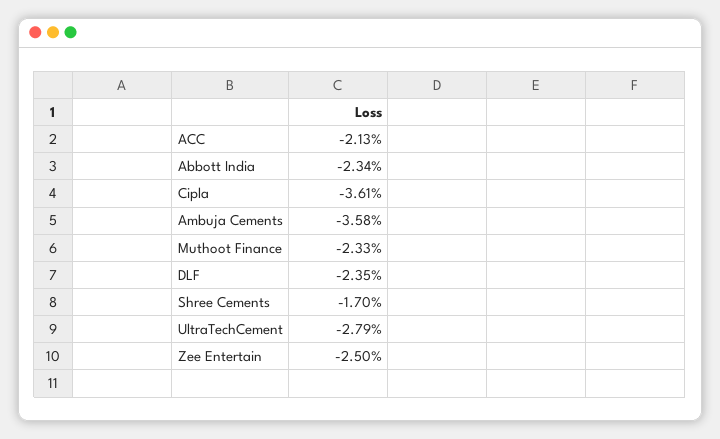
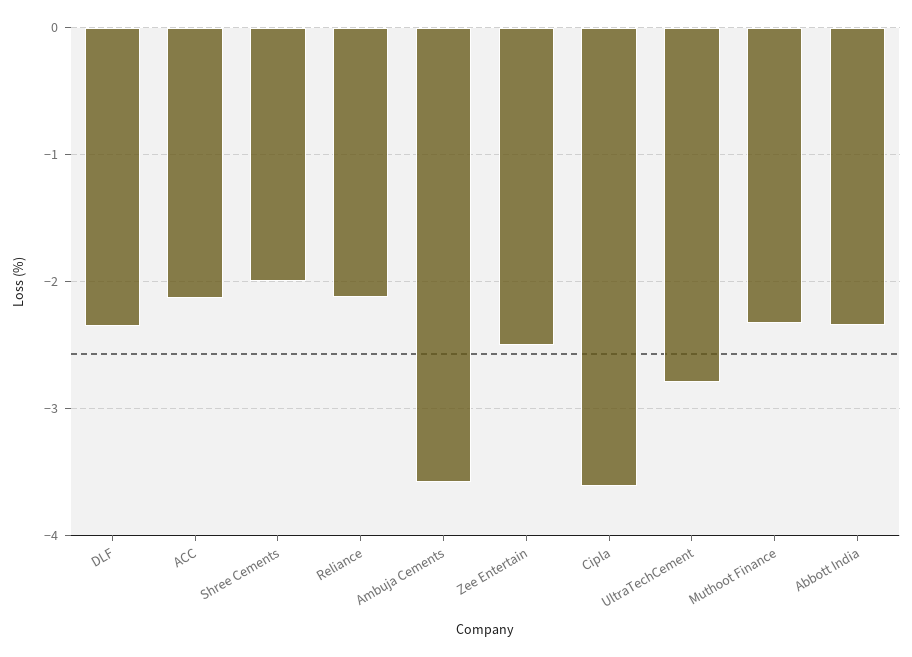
  {
    "ACC": -2.13,
    "Abbott India": -2.34,
    "Cipla": -3.61,
    "Ambuja Cements": -3.58,
    "Muthoot Finance": -2.33,
    "DLF": -2.35,
-   "Shree Cements": -1.7,
+   "Shree Cements": -2,
    "UltraTechCement": -2.79,
-   "Zee Entertain": -2.5
+   "Zee Entertain": -2.5,
+   "Reliance": -2.1
  }

